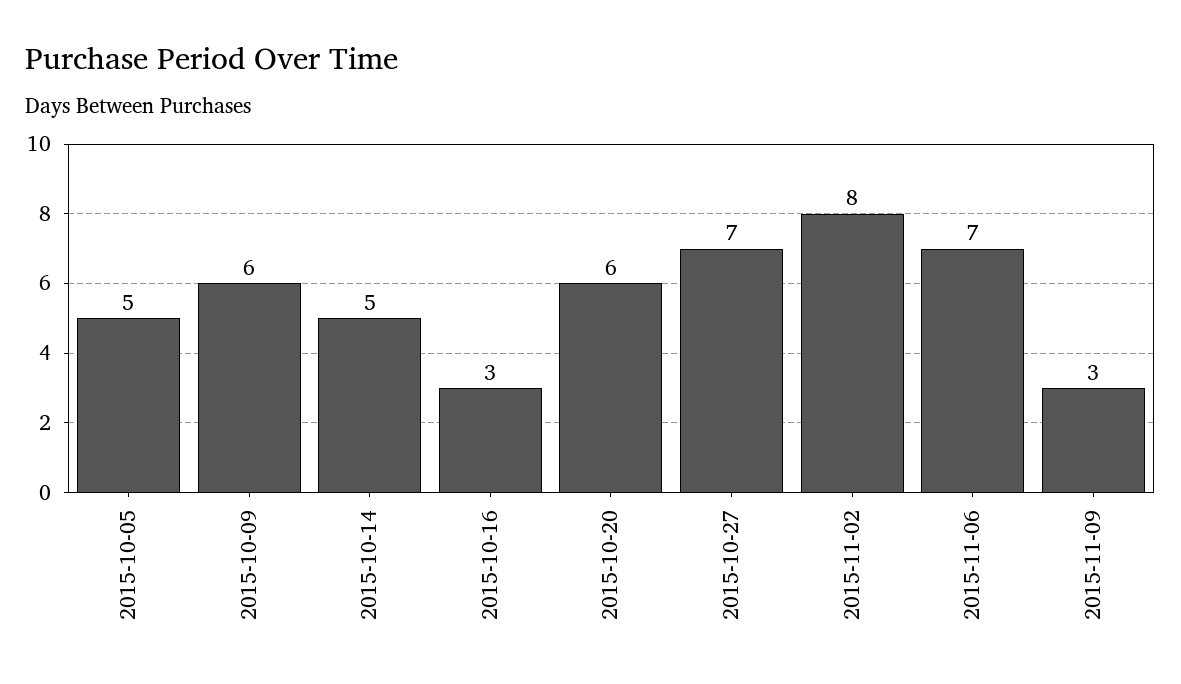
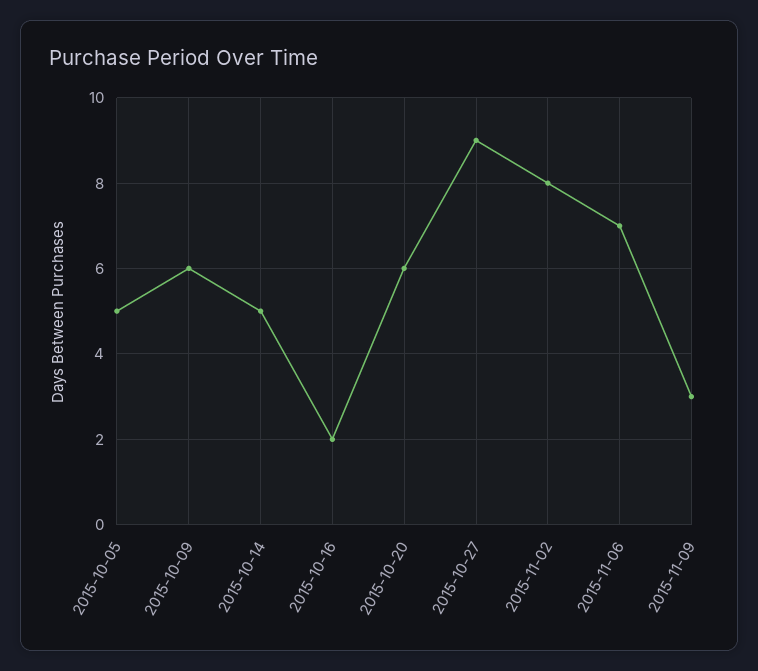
  {
    "2015-10-05": 5,
    "2015-10-09": 6,
    "2015-10-14": 5,
-   "2015-10-16": 3,
+   "2015-10-16": 2,
    "2015-10-20": 6,
-   "2015-10-27": 7,
+   "2015-10-27": 9,
    "2015-11-02": 8,
    "2015-11-06": 7,
    "2015-11-09": 3
  }

